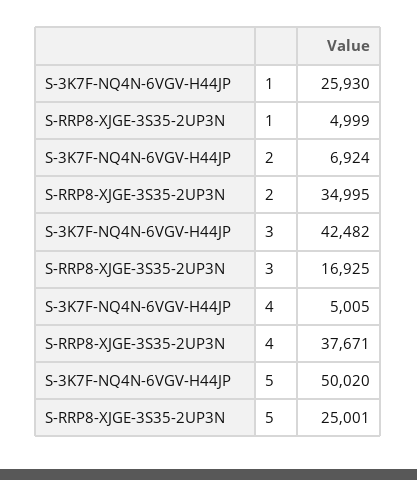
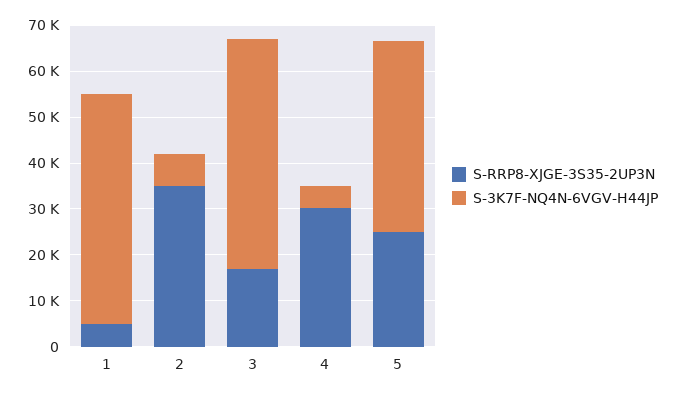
  {
    "S-3K7F-NQ4N-6VGV-H44JP": {
-     "1": 25930,
+     "1": 50000,
      "2": 6924,
-     "3": 42482,
+     "3": 50000,
      "4": 5005,
-     "5": 50020
+     "5": 42000
    },
    "S-RRP8-XJGE-3S35-2UP3N": {
      "1": 4999,
      "2": 34995,
      "3": 16925,
-     "4": 37671,
+     "4": 30000,
      "5": 25001
    }
  }

